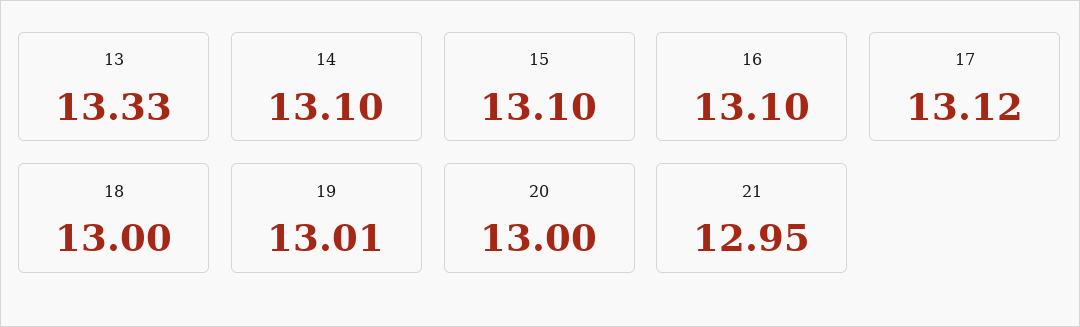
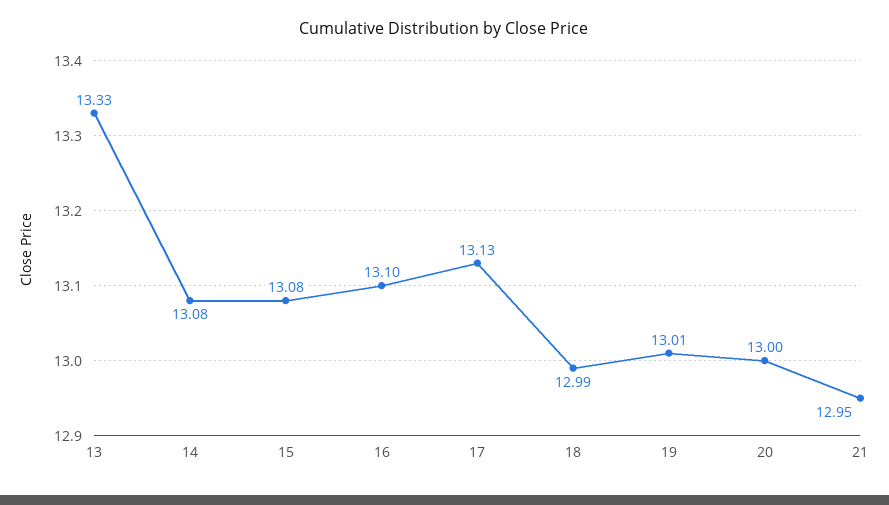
  {
    "13": 13.33,
-   "14": 13.1,
+   "14": 13.08,
-   "15": 13.1,
+   "15": 13.08,
    "16": 13.1,
-   "17": 13.12,
+   "17": 13.13,
-   "18": 13,
+   "18": 12.99,
    "19": 13.01,
    "20": 13,
    "21": 12.95
  }

